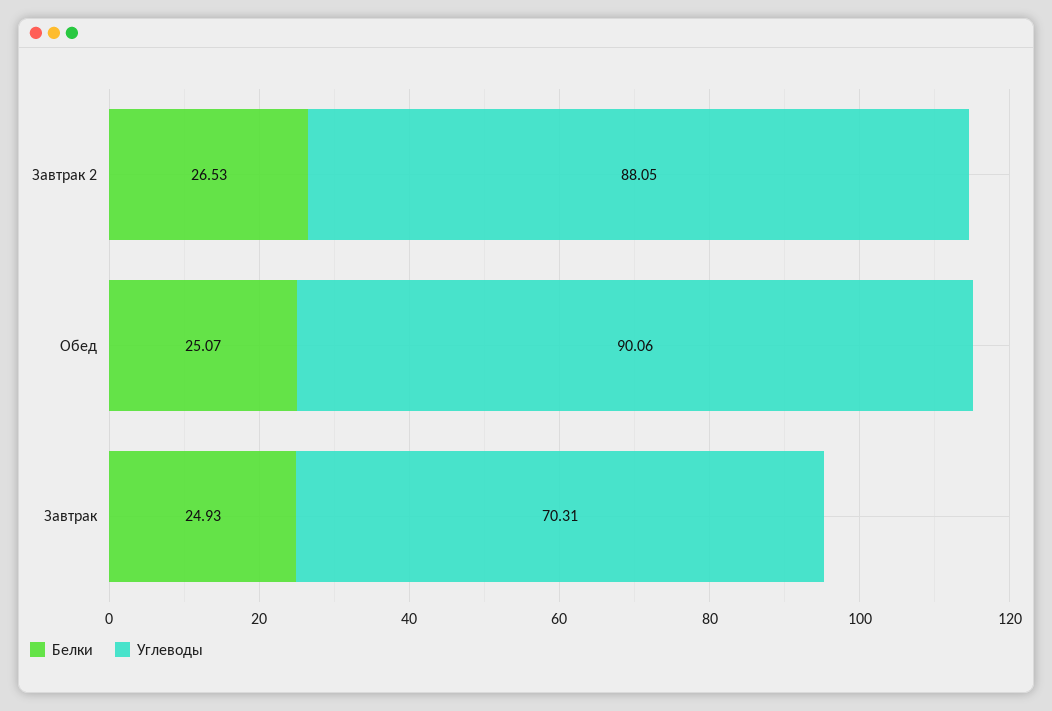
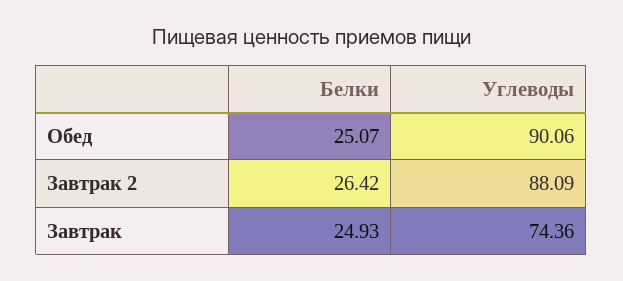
  {
    "Белки": {
-     "Завтрак 2": 26.53,
+     "Завтрак 2": 26.42,
      "Обед": 25.07,
      "Завтрак": 24.93
    },
    "Углеводы": {
-     "Завтрак 2": 88.05,
+     "Завтрак 2": 88.09,
      "Обед": 90.06,
-     "Завтрак": 70.31
+     "Завтрак": 74.36
    }
  }

